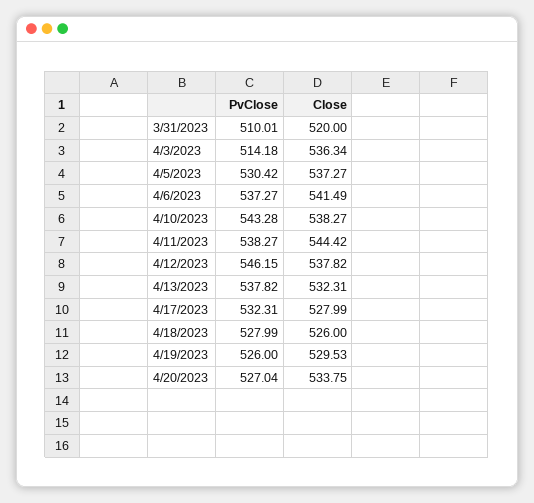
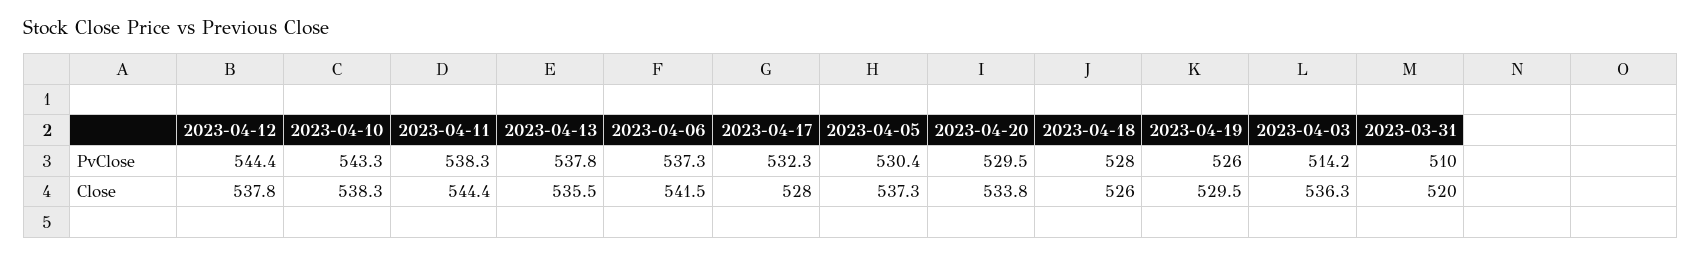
  {
    "PvClose": {
      "3/31/2023": 510.01,
      "4/3/2023": 514.18,
      "4/5/2023": 530.42,
      "4/6/2023": 537.27,
      "4/10/2023": 543.28,
      "4/11/2023": 538.27,
-     "4/12/2023": 546.15,
+     "4/12/2023": 544.4,
      "4/13/2023": 537.82,
      "4/17/2023": 532.31,
      "4/18/2023": 527.99,
      "4/19/2023": 526,
-     "4/20/2023": 527.04
+     "4/20/2023": 529.5
    },
    "Close": {
      "3/31/2023": 520,
      "4/3/2023": 536.34,
      "4/5/2023": 537.27,
      "4/6/2023": 541.49,
      "4/10/2023": 538.27,
      "4/11/2023": 544.42,
      "4/12/2023": 537.82,
-     "4/13/2023": 532.31,
+     "4/13/2023": 535.5,
      "4/17/2023": 527.99,
      "4/18/2023": 526,
      "4/19/2023": 529.53,
      "4/20/2023": 533.75
    }
  }

